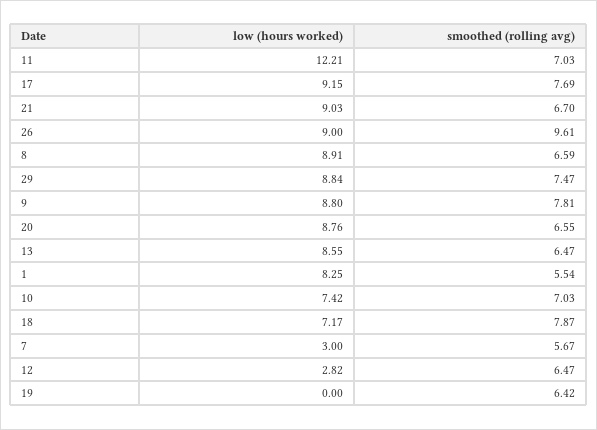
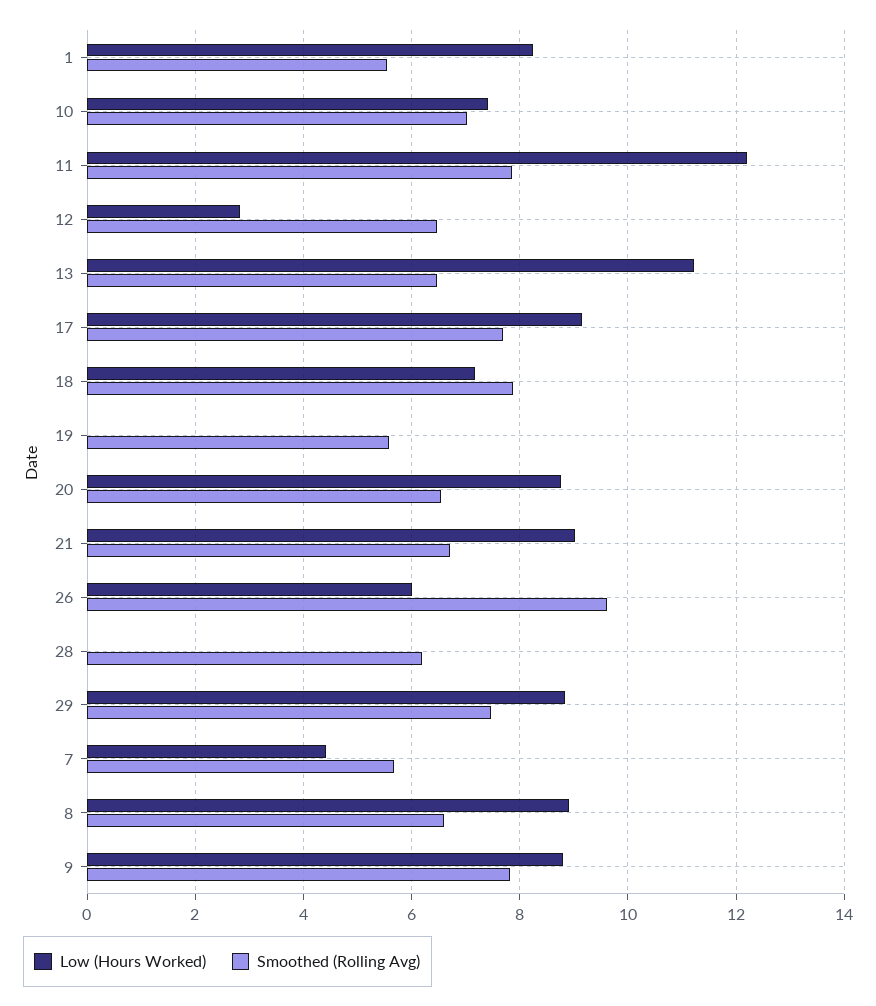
  {
    "low (hours worked)": {
      "11": 12.21,
      "17": 9.15,
      "21": 9.03,
-     "26": 9,
+     "26": 6,
      "8": 8.91,
      "29": 8.84,
      "9": 8.8,
      "20": 8.76,
-     "13": 8.55,
+     "13": 11.2,
      "1": 8.25,
      "10": 7.42,
      "18": 7.17,
-     "7": 3,
+     "7": 4.4,
      "12": 2.82,
-     "19": 0
+     "19": 0,
+     "28": 0
    },
    "smoothed (rolling avg)": {
-     "11": 7.03,
+     "11": 7.8,
      "17": 7.69,
      "21": 6.7,
      "26": 9.61,
      "8": 6.59,
      "29": 7.47,
      "9": 7.81,
      "20": 6.55,
      "13": 6.47,
      "1": 5.54,
      "10": 7.03,
      "18": 7.87,
      "7": 5.67,
      "12": 6.47,
-     "19": 6.42
+     "19": 5.6,
+     "28": 6.2
    }
  }

